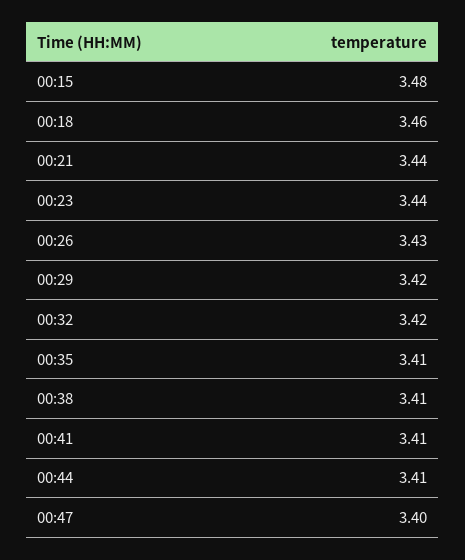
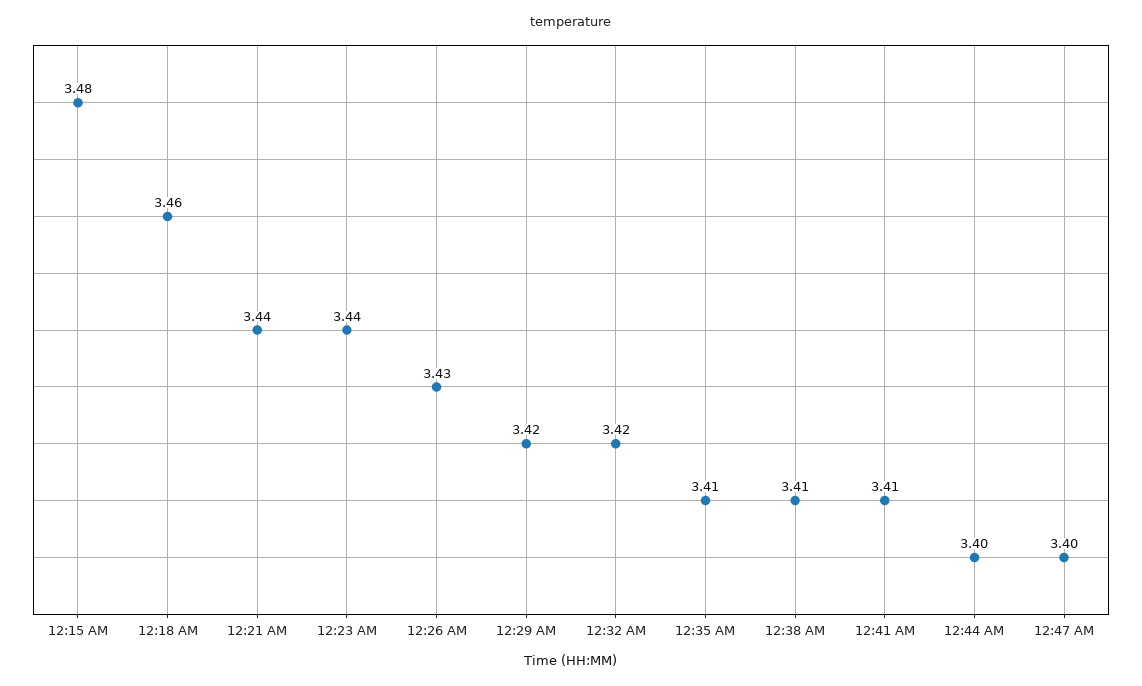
  {
    "00:15": 3.48,
    "00:18": 3.46,
    "00:21": 3.44,
    "00:23": 3.44,
    "00:26": 3.43,
    "00:29": 3.42,
    "00:32": 3.42,
    "00:35": 3.41,
    "00:38": 3.41,
    "00:41": 3.41,
-   "00:44": 3.41,
+   "00:44": 3.4,
    "00:47": 3.4
  }

